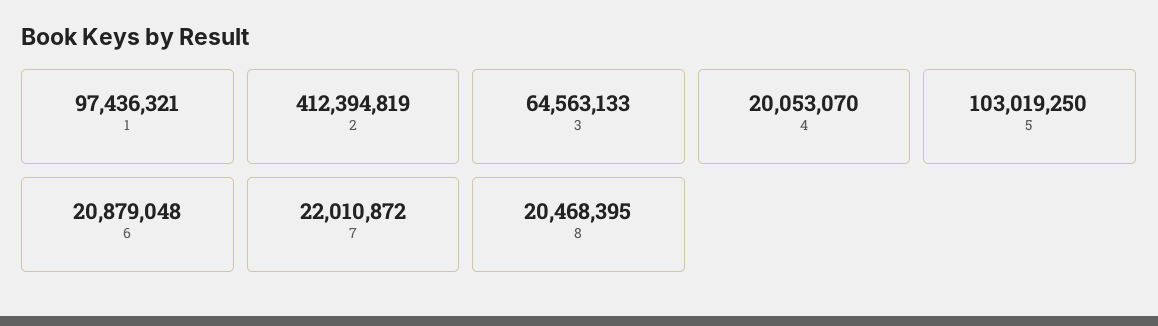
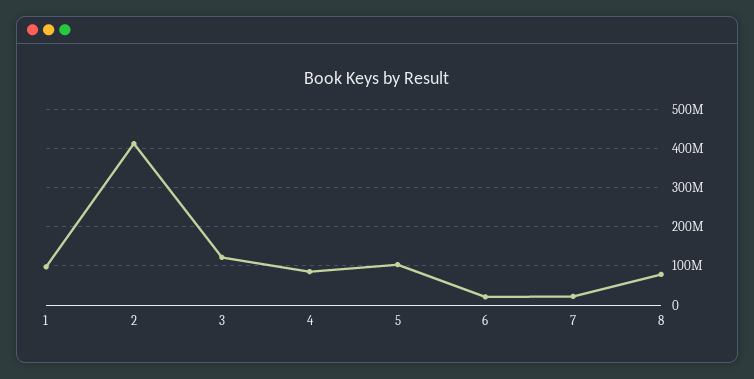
  {
    "1": 97436321,
    "2": 412394819,
-   "3": 64563133,
+   "3": 120000000,
-   "4": 20053070,
+   "4": 80000000,
    "5": 103019250,
    "6": 20879048,
    "7": 22010872,
-   "8": 20468395
+   "8": 80000000
  }

